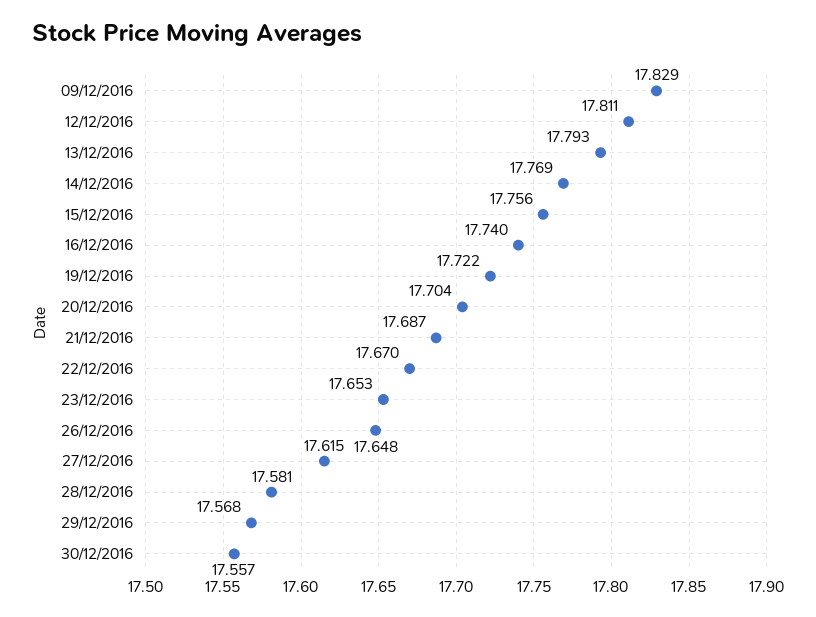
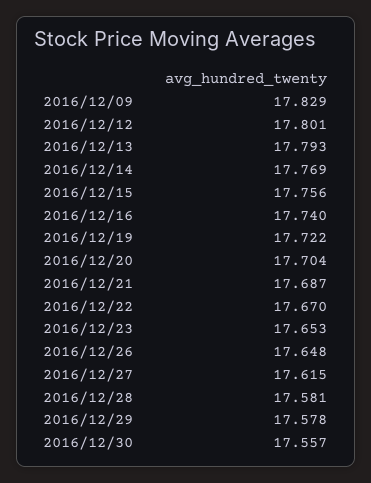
  {
    "09/12/2016": 17.829,
-   "12/12/2016": 17.811,
+   "12/12/2016": 17.801,
    "13/12/2016": 17.793,
    "14/12/2016": 17.769,
    "15/12/2016": 17.756,
    "16/12/2016": 17.74,
    "19/12/2016": 17.722,
    "20/12/2016": 17.704,
    "21/12/2016": 17.687,
    "22/12/2016": 17.67,
    "23/12/2016": 17.653,
    "26/12/2016": 17.648,
    "27/12/2016": 17.615,
    "28/12/2016": 17.581,
-   "29/12/2016": 17.568,
+   "29/12/2016": 17.578,
    "30/12/2016": 17.557
  }

